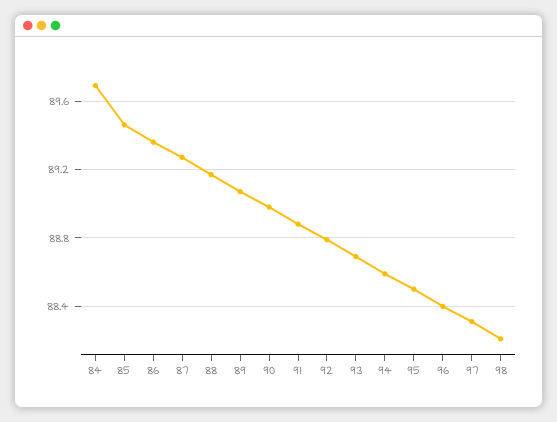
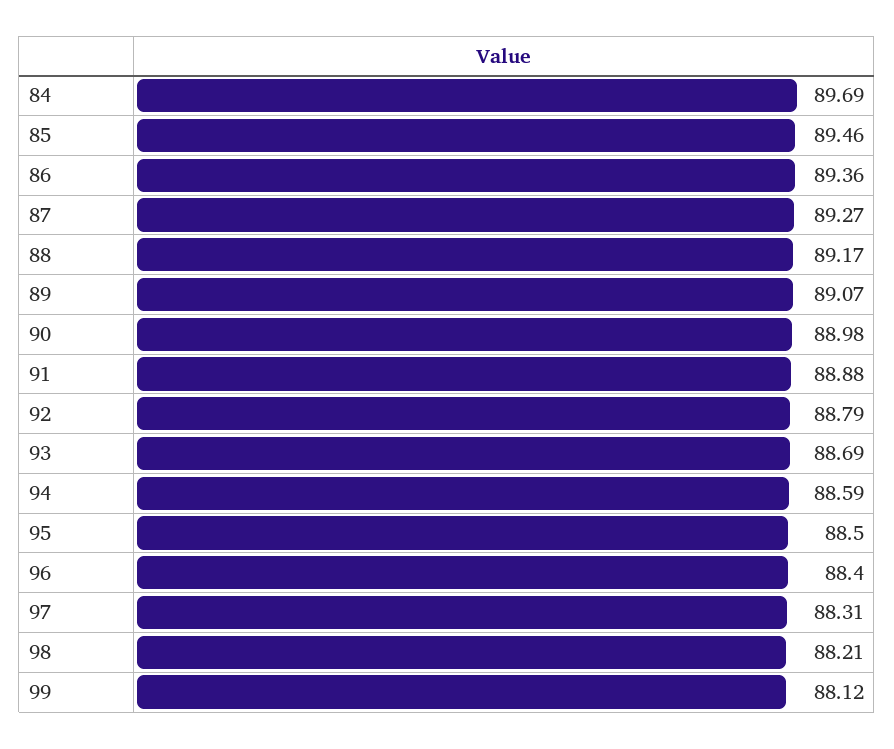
  {
    "84": 89.69,
    "85": 89.46,
    "86": 89.36,
    "87": 89.27,
    "88": 89.17,
    "89": 89.07,
    "90": 88.98,
    "91": 88.88,
    "92": 88.79,
    "93": 88.69,
    "94": 88.59,
    "95": 88.5,
    "96": 88.4,
    "97": 88.31,
-   "98": 88.21
+   "98": 88.21,
+   "99": 88.12
  }

